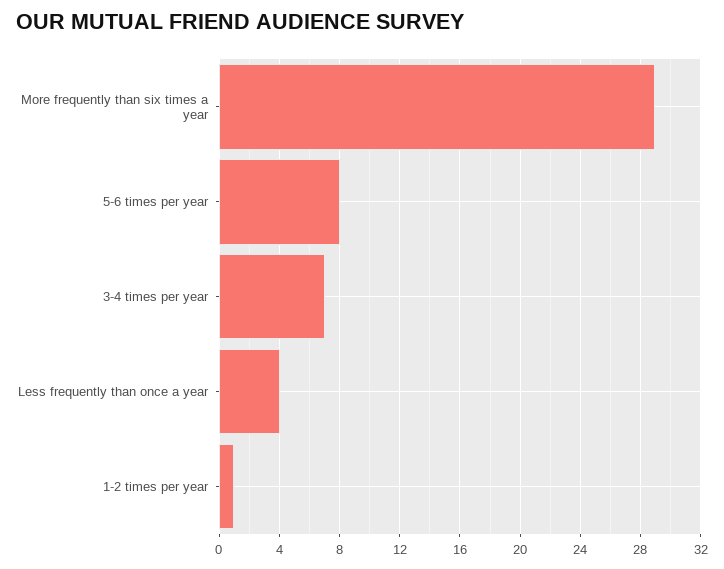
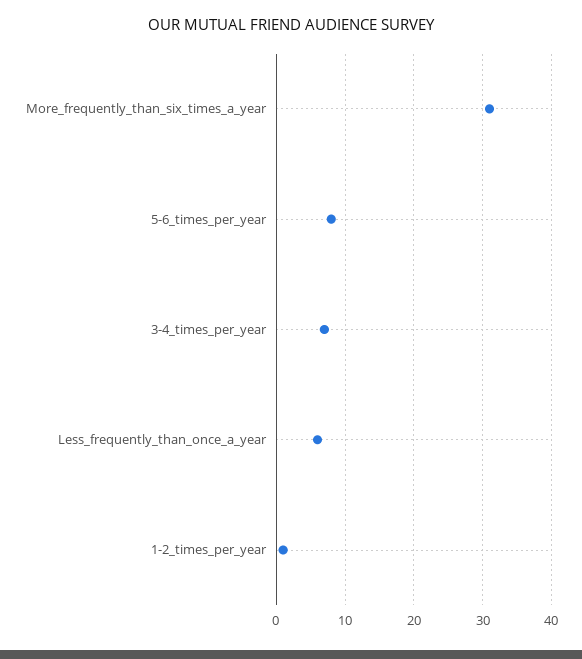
  {
-   "More frequently than six times a year": 29,
+   "More frequently than six times a year": 31,
    "5-6 times per year": 8,
    "3-4 times per year": 7,
-   "Less frequently than once a year": 4,
+   "Less frequently than once a year": 6,
    "1-2 times per year": 1
  }

